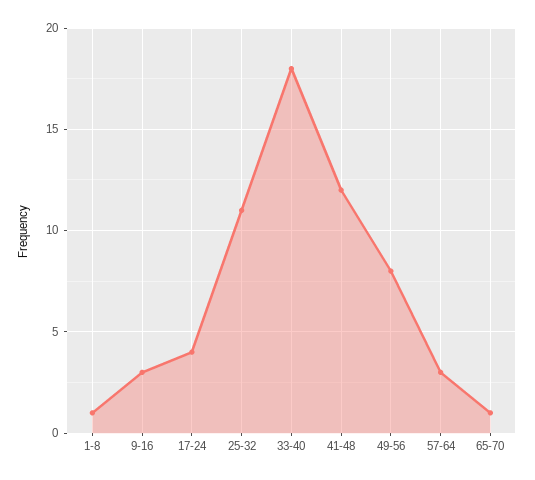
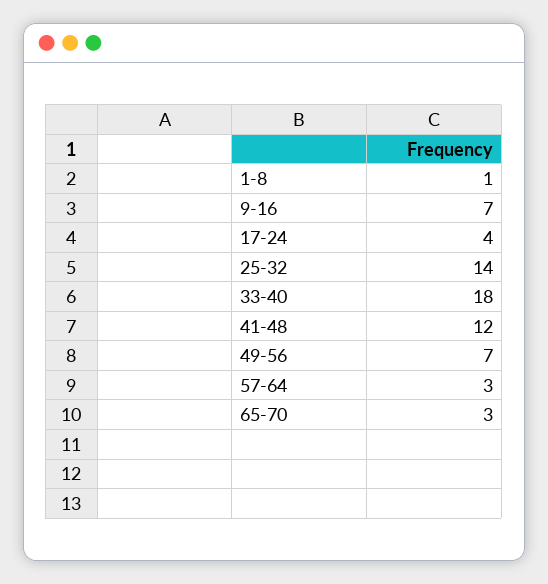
  {
    "1-8": 1,
-   "9-16": 3,
+   "9-16": 7,
    "17-24": 4,
-   "25-32": 11,
+   "25-32": 14,
    "33-40": 18,
    "41-48": 12,
-   "49-56": 8,
+   "49-56": 7,
    "57-64": 3,
-   "65-70": 1
+   "65-70": 3
  }

